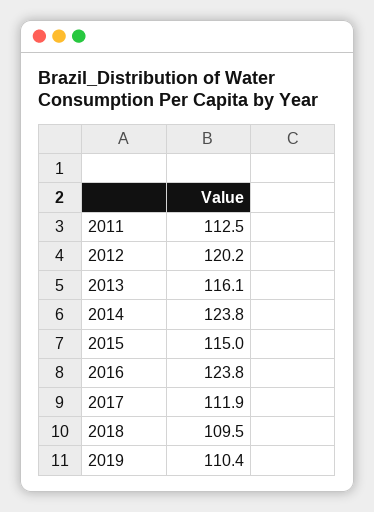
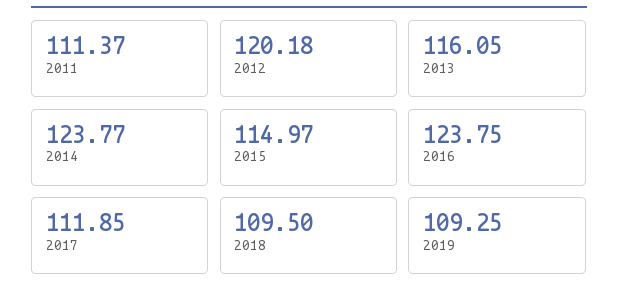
  {
-   "2011": 112.5,
+   "2011": 111.37,
    "2012": 120.18,
    "2013": 116.05,
    "2014": 123.77,
    "2015": 114.97,
    "2016": 123.75,
    "2017": 111.85,
    "2018": 109.5,
-   "2019": 110.4
+   "2019": 109.25
  }

